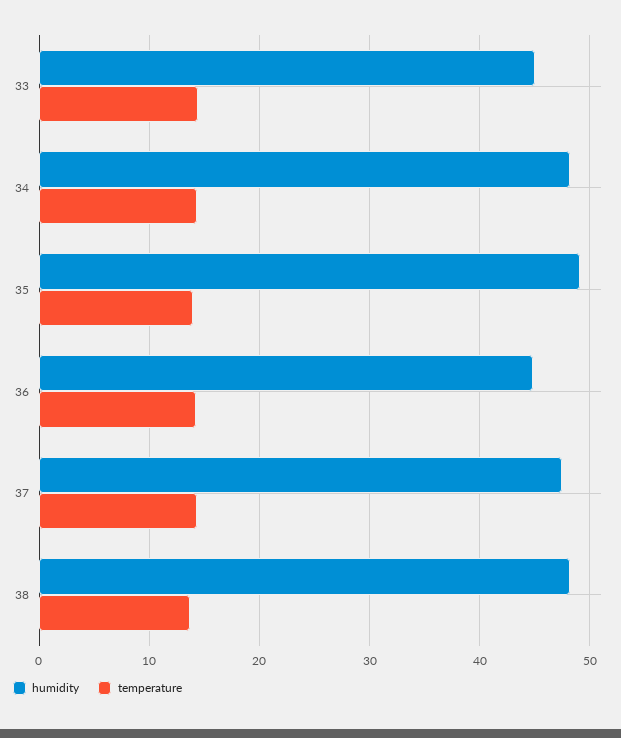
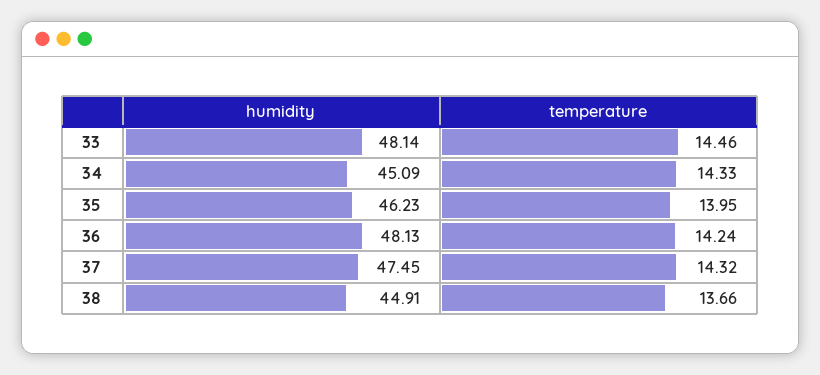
  {
    "humidity": {
-     "33": 45,
+     "33": 48.14,
-     "34": 48,
+     "34": 45.09,
-     "35": 49,
+     "35": 46.23,
-     "36": 45,
+     "36": 48.13,
      "37": 47.45,
-     "38": 48
+     "38": 44.91
    },
    "temperature": {
      "33": 14.46,
      "34": 14.33,
      "35": 13.95,
      "36": 14.24,
      "37": 14.32,
      "38": 13.66
    }
  }

